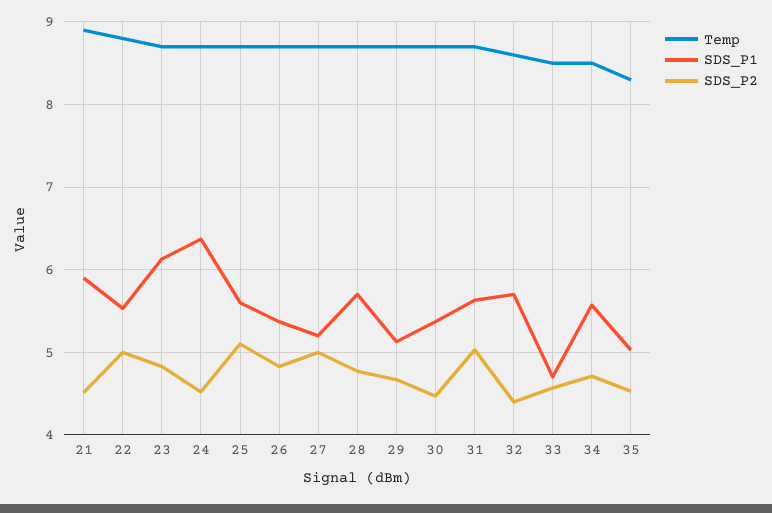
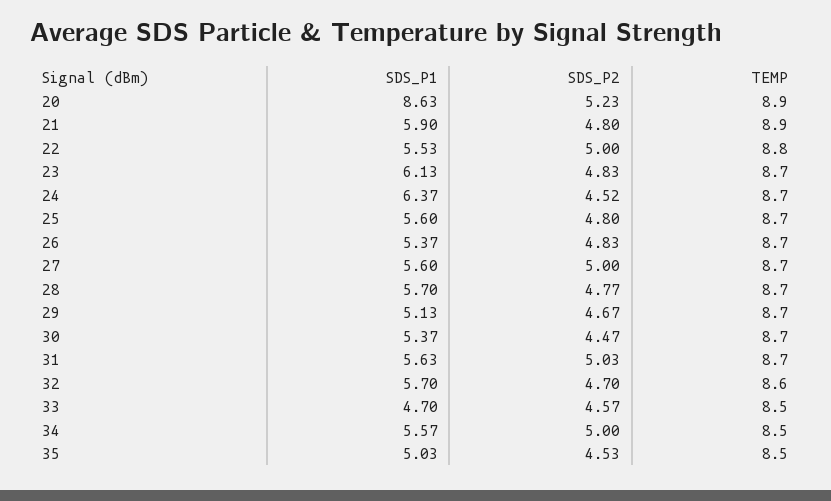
  {
    "Temp": {
      "21": 8.9,
      "22": 8.8,
      "23": 8.7,
      "24": 8.7,
      "25": 8.7,
      "26": 8.7,
      "27": 8.7,
      "28": 8.7,
      "29": 8.7,
      "30": 8.7,
      "31": 8.7,
      "32": 8.6,
      "33": 8.5,
      "34": 8.5,
-     "35": 8.3
+     "35": 8.5,
+     "20": 8.9
    },
    "SDS_P1": {
      "21": 5.9,
      "22": 5.53,
      "23": 6.13,
      "24": 6.37,
      "25": 5.6,
      "26": 5.37,
-     "27": 5.2,
+     "27": 5.6,
      "28": 5.7,
      "29": 5.13,
      "30": 5.37,
      "31": 5.63,
      "32": 5.7,
      "33": 4.7,
      "34": 5.57,
-     "35": 5.03
+     "35": 5.03,
+     "20": 8.63
    },
    "SDS_P2": {
-     "21": 4.5,
+     "21": 4.8,
      "22": 5,
      "23": 4.83,
      "24": 4.52,
-     "25": 5.1,
+     "25": 4.8,
      "26": 4.83,
      "27": 5,
      "28": 4.77,
      "29": 4.67,
      "30": 4.47,
      "31": 5.03,
-     "32": 4.4,
+     "32": 4.7,
      "33": 4.57,
-     "34": 4.7,
+     "34": 5,
-     "35": 4.53
+     "35": 4.53,
+     "20": 5.23
    }
  }

